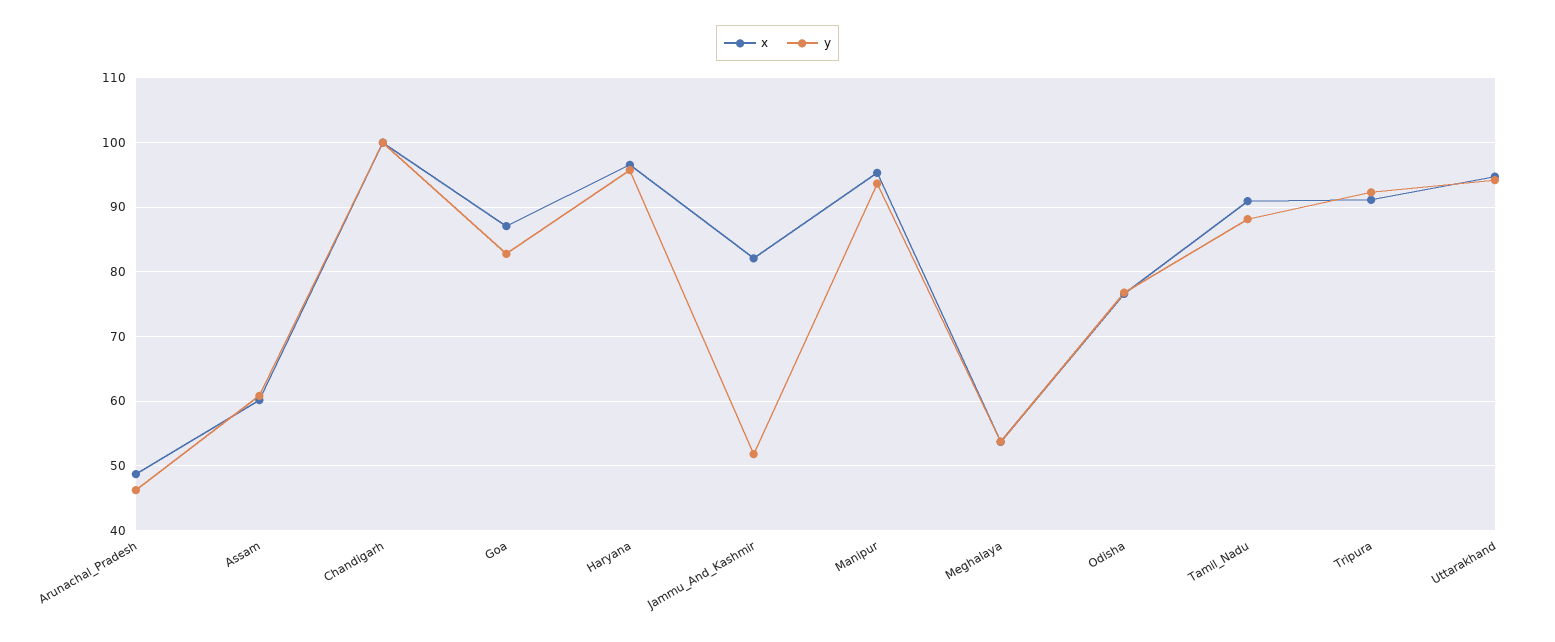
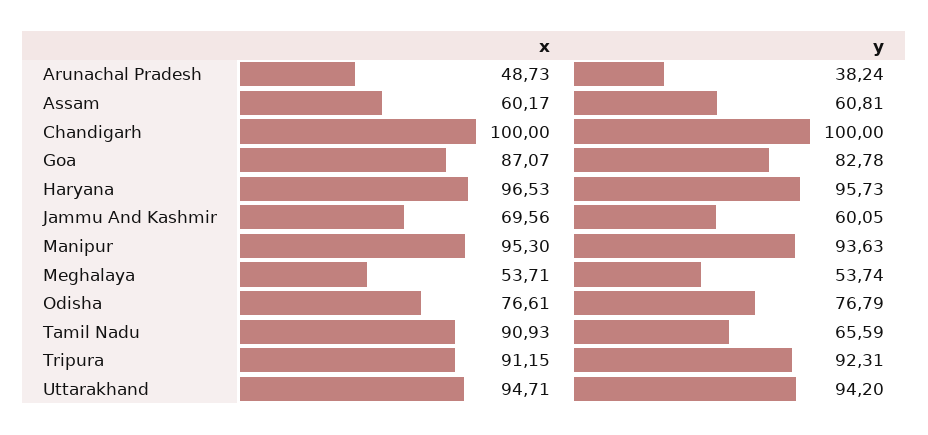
  {
    "x": {
      "Arunachal_Pradesh": 48.73,
      "Assam": 60.17,
      "Chandigarh": 100,
      "Goa": 87.07,
      "Haryana": 96.53,
-     "Jammu_And_Kashmir": 82,
+     "Jammu_And_Kashmir": 69.56,
      "Manipur": 95.3,
      "Meghalaya": 53.71,
      "Odisha": 76.61,
      "Tamil_Nadu": 90.93,
      "Tripura": 91.15,
      "Uttarakhand": 94.71
    },
    "y": {
-     "Arunachal_Pradesh": 46,
+     "Arunachal_Pradesh": 38.24,
      "Assam": 60.81,
      "Chandigarh": 100,
      "Goa": 82.78,
      "Haryana": 95.73,
-     "Jammu_And_Kashmir": 52,
+     "Jammu_And_Kashmir": 60.05,
      "Manipur": 93.63,
      "Meghalaya": 53.74,
      "Odisha": 76.79,
-     "Tamil_Nadu": 88,
+     "Tamil_Nadu": 65.59,
      "Tripura": 92.31,
      "Uttarakhand": 94.2
    }
  }

